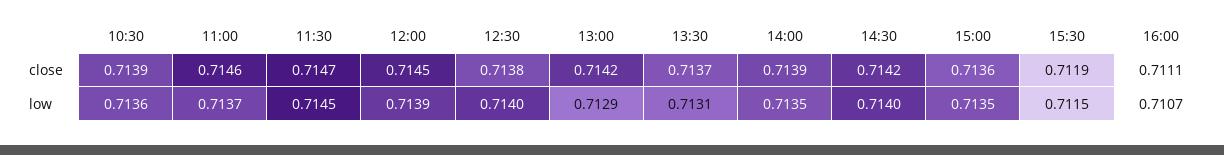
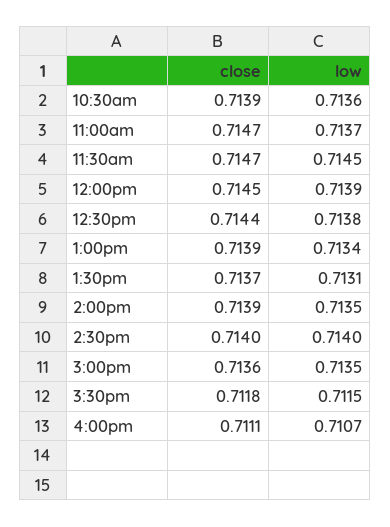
  {
    "10:30": {
      "close": 0.7139,
      "low": 0.7136
    },
    "11:00": {
-     "close": 0.7146,
+     "close": 0.7147,
      "low": 0.7137
    },
    "11:30": {
      "close": 0.7147,
      "low": 0.7145
    },
    "12:00": {
      "close": 0.7145,
      "low": 0.7139
    },
    "12:30": {
-     "close": 0.7138,
+     "close": 0.7144,
-     "low": 0.714
+     "low": 0.7138
    },
    "13:00": {
-     "close": 0.7142,
+     "close": 0.7139,
-     "low": 0.7129
+     "low": 0.7134
    },
    "13:30": {
      "close": 0.7137,
      "low": 0.7131
    },
    "14:00": {
      "close": 0.7139,
      "low": 0.7135
    },
    "14:30": {
-     "close": 0.7142,
+     "close": 0.714,
      "low": 0.714
    },
    "15:00": {
      "close": 0.7136,
      "low": 0.7135
    },
    "15:30": {
-     "close": 0.7119,
+     "close": 0.7118,
      "low": 0.7115
    },
    "16:00": {
      "close": 0.7111,
      "low": 0.7107
    }
  }

